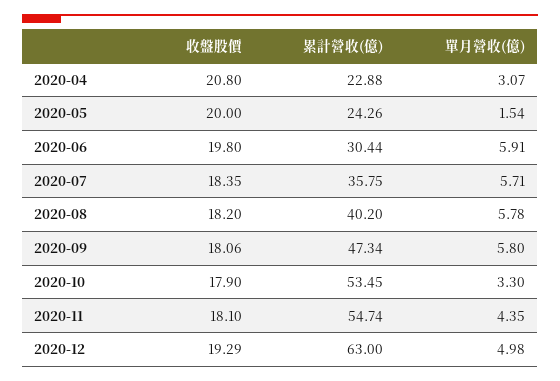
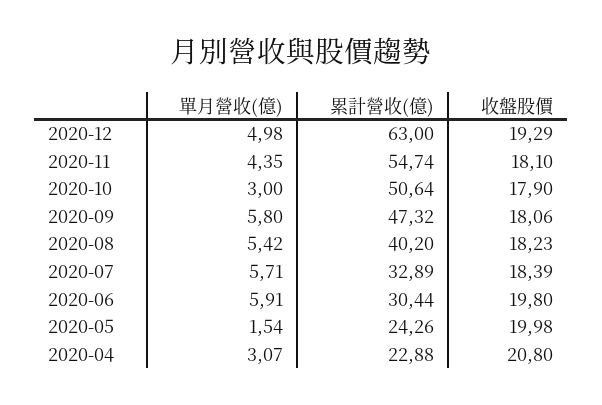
  {
    "收盤股價": {
      "2020-04": 20.8,
-     "2020-05": 20,
+     "2020-05": 19.98,
      "2020-06": 19.8,
-     "2020-07": 18.35,
+     "2020-07": 18.39,
-     "2020-08": 18.2,
+     "2020-08": 18.23,
      "2020-09": 18.06,
      "2020-10": 17.9,
      "2020-11": 18.1,
      "2020-12": 19.29
    },
    "累計營收(億)": {
      "2020-04": 22.88,
      "2020-05": 24.26,
      "2020-06": 30.44,
-     "2020-07": 35.75,
+     "2020-07": 32.89,
      "2020-08": 40.2,
-     "2020-09": 47.34,
+     "2020-09": 47.32,
-     "2020-10": 53.45,
+     "2020-10": 50.64,
      "2020-11": 54.74,
      "2020-12": 63
    },
    "單月營收(億)": {
      "2020-04": 3.07,
      "2020-05": 1.54,
      "2020-06": 5.91,
      "2020-07": 5.71,
-     "2020-08": 5.78,
+     "2020-08": 5.42,
      "2020-09": 5.8,
-     "2020-10": 3.3,
+     "2020-10": 3,
      "2020-11": 4.35,
      "2020-12": 4.98
    }
  }

